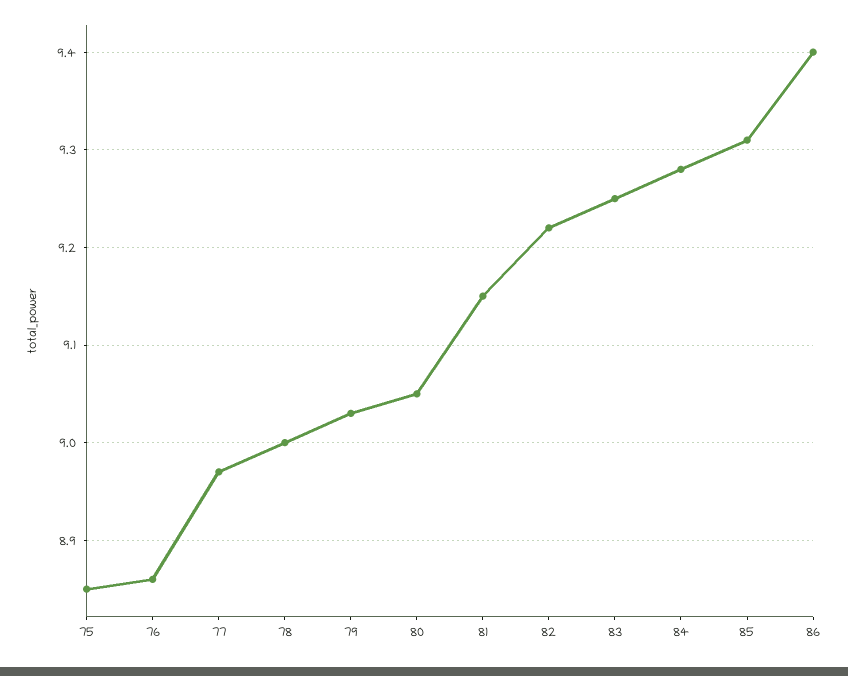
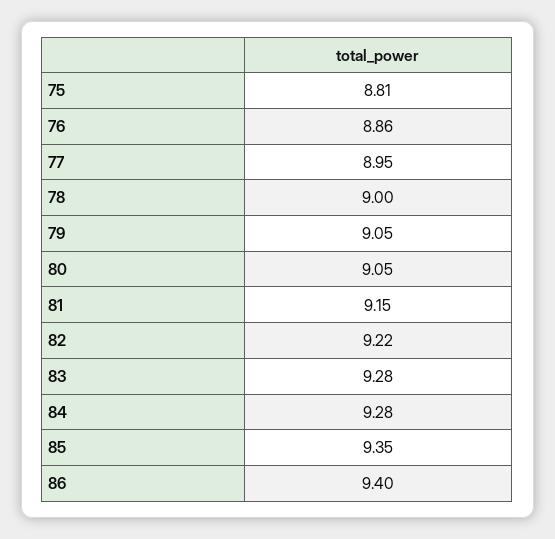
  {
-   "75": 8.85,
+   "75": 8.81,
    "76": 8.86,
-   "77": 8.97,
+   "77": 8.95,
    "78": 9,
-   "79": 9.03,
+   "79": 9.05,
    "80": 9.05,
    "81": 9.15,
    "82": 9.22,
-   "83": 9.25,
+   "83": 9.28,
    "84": 9.28,
-   "85": 9.31,
+   "85": 9.35,
    "86": 9.4
  }

